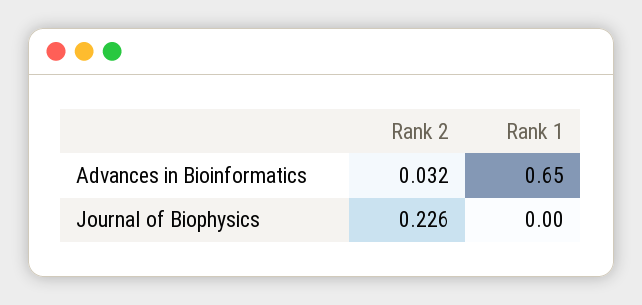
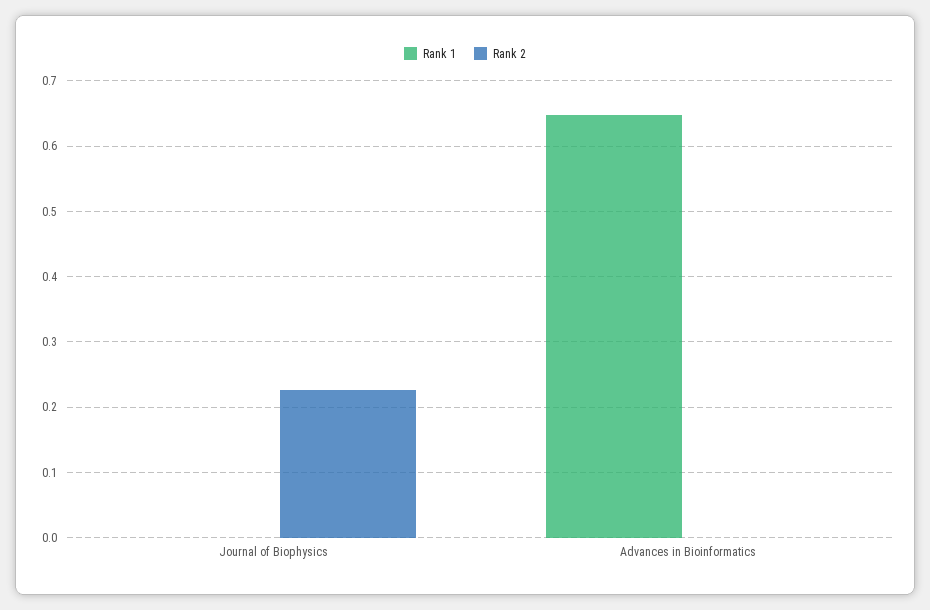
  {
    "Rank 2": {
-     "Advances in Bioinformatics": 0.032,
+     "Advances in Bioinformatics": 0,
      "Journal of Biophysics": 0.226
    },
    "Rank 1": {
      "Advances in Bioinformatics": 0.65,
      "Journal of Biophysics": 0
    }
  }

